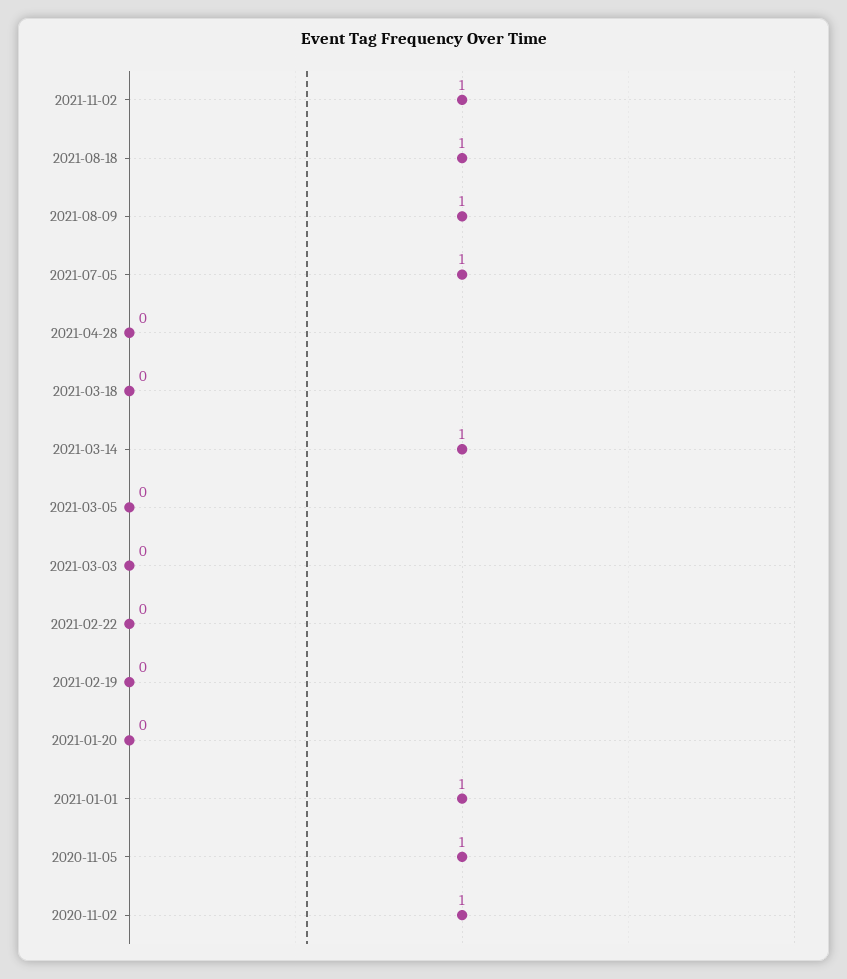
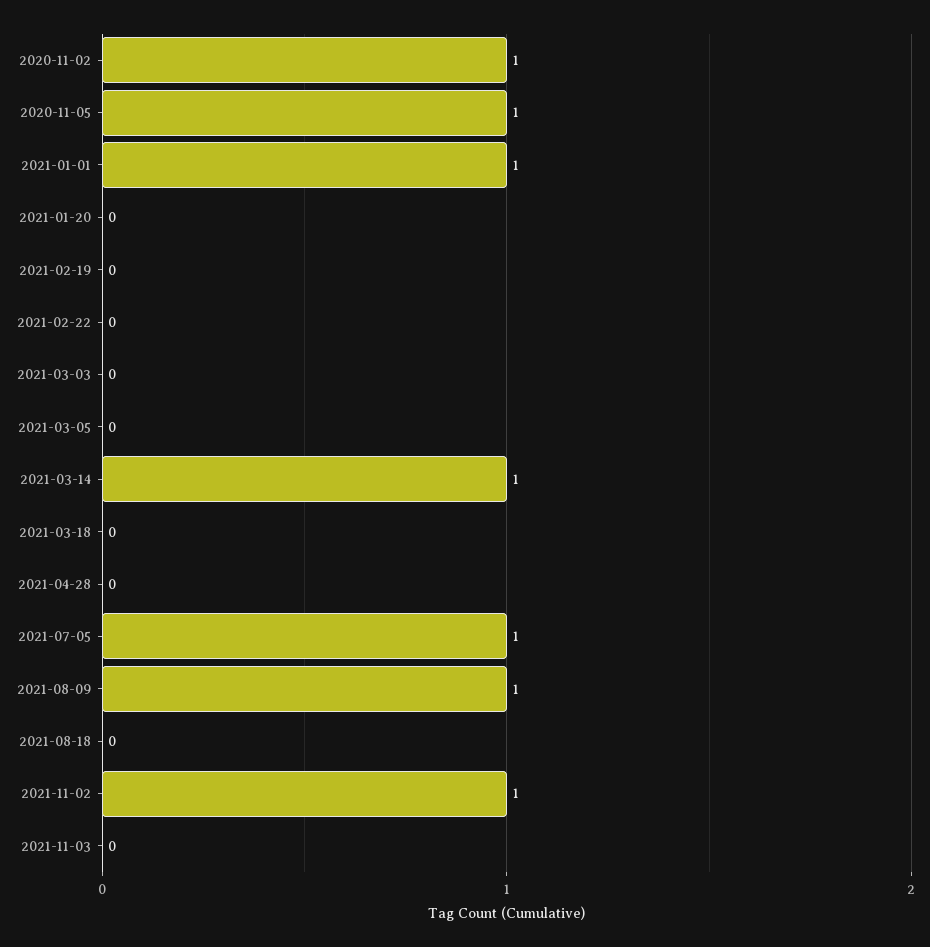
  {
    "2021-11-02": 1,
-   "2021-08-18": 1,
+   "2021-08-18": 0,
    "2021-08-09": 1,
    "2021-07-05": 1,
    "2021-04-28": 0,
    "2021-03-18": 0,
    "2021-03-14": 1,
    "2021-03-05": 0,
    "2021-03-03": 0,
    "2021-02-22": 0,
    "2021-02-19": 0,
    "2021-01-20": 0,
    "2021-01-01": 1,
    "2020-11-05": 1,
-   "2020-11-02": 1
+   "2020-11-02": 1,
+   "2021-11-03": 0
  }

